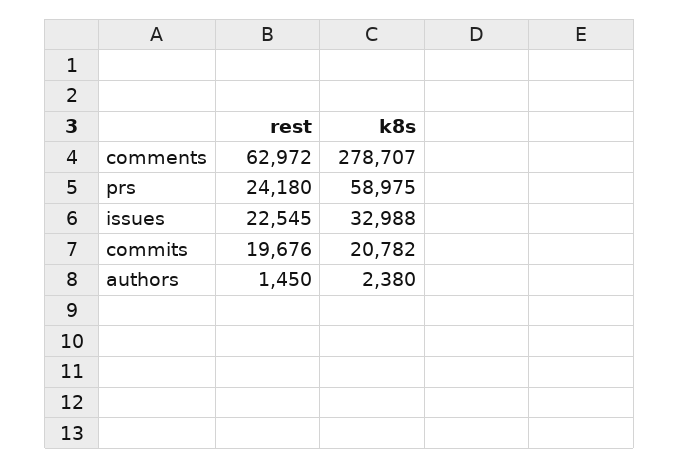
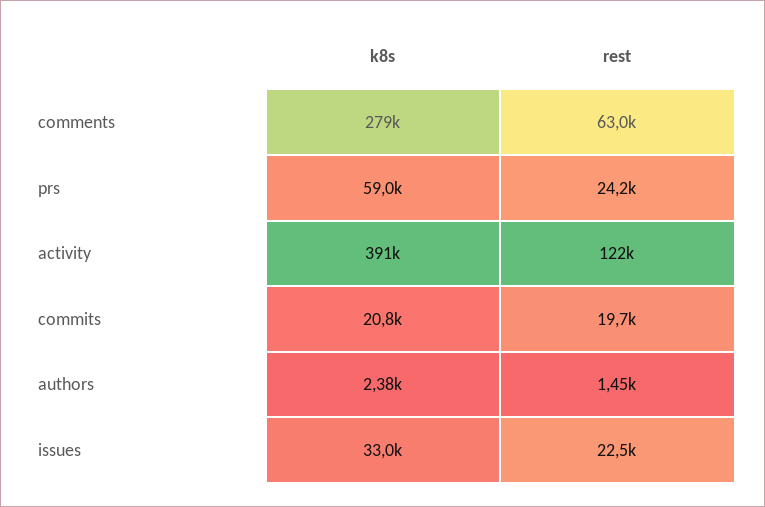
  {
    "rest": {
      "comments": 62972,
      "prs": 24180,
      "issues": 22545,
      "commits": 19676,
-     "authors": 1450
+     "authors": 1450,
+     "activity": 122000
    },
    "k8s": {
      "comments": 278707,
      "prs": 58975,
      "issues": 32988,
      "commits": 20782,
-     "authors": 2380
+     "authors": 2380,
+     "activity": 391000
    }
  }

